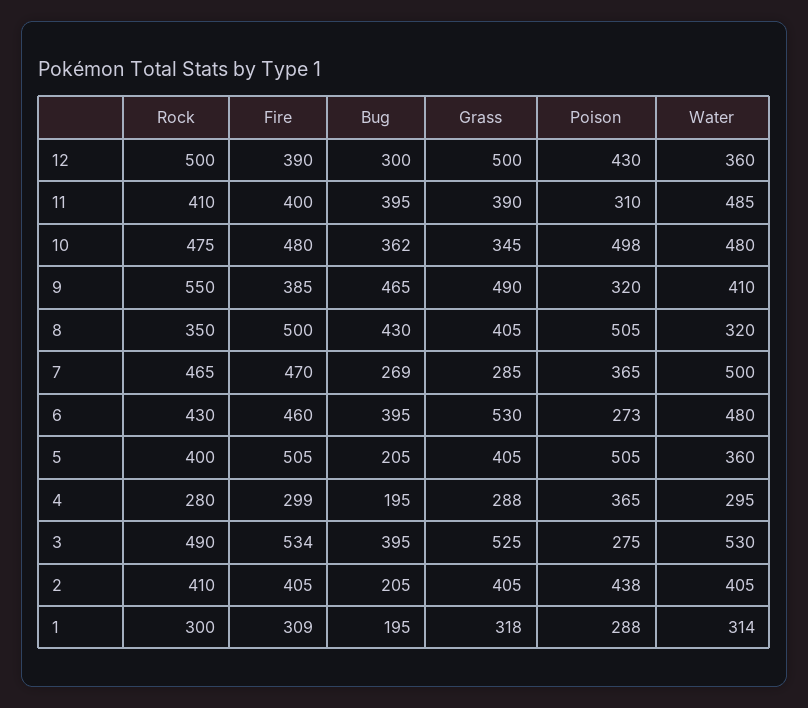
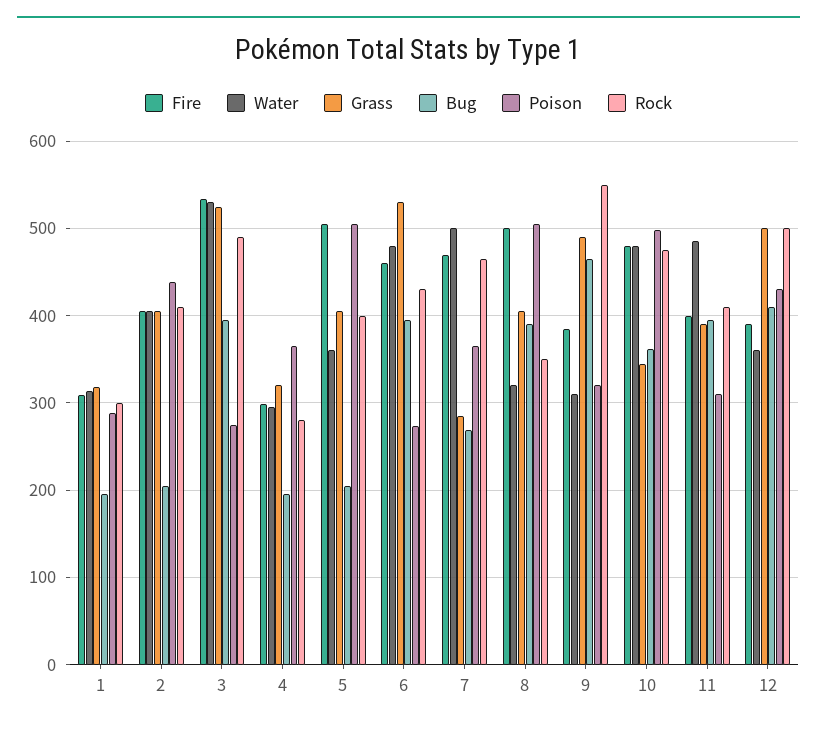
  {
    "Rock": {
      "12": 500,
      "11": 410,
      "10": 475,
      "9": 550,
      "8": 350,
      "7": 465,
      "6": 430,
      "5": 400,
      "4": 280,
      "3": 490,
      "2": 410,
      "1": 300
    },
    "Fire": {
      "12": 390,
      "11": 400,
      "10": 480,
      "9": 385,
      "8": 500,
      "7": 470,
      "6": 460,
      "5": 505,
      "4": 299,
      "3": 534,
      "2": 405,
      "1": 309
    },
    "Bug": {
-     "12": 300,
+     "12": 410,
      "11": 395,
      "10": 362,
      "9": 465,
-     "8": 430,
+     "8": 390,
      "7": 269,
      "6": 395,
      "5": 205,
      "4": 195,
      "3": 395,
      "2": 205,
      "1": 195
    },
    "Grass": {
      "12": 500,
      "11": 390,
      "10": 345,
      "9": 490,
      "8": 405,
      "7": 285,
      "6": 530,
      "5": 405,
-     "4": 288,
+     "4": 320,
      "3": 525,
      "2": 405,
      "1": 318
    },
    "Poison": {
      "12": 430,
      "11": 310,
      "10": 498,
      "9": 320,
      "8": 505,
      "7": 365,
      "6": 273,
      "5": 505,
      "4": 365,
      "3": 275,
      "2": 438,
      "1": 288
    },
    "Water": {
      "12": 360,
      "11": 485,
      "10": 480,
-     "9": 410,
+     "9": 310,
      "8": 320,
      "7": 500,
      "6": 480,
      "5": 360,
      "4": 295,
      "3": 530,
      "2": 405,
      "1": 314
    }
  }

